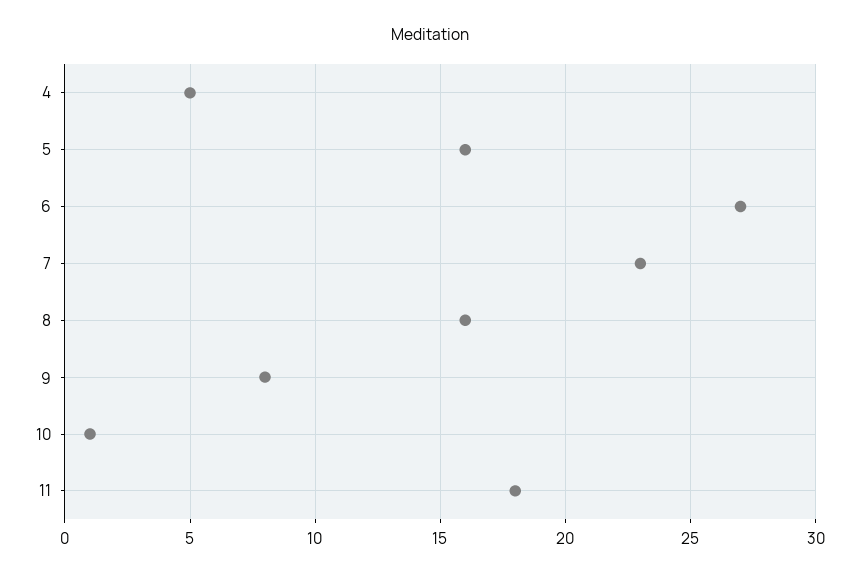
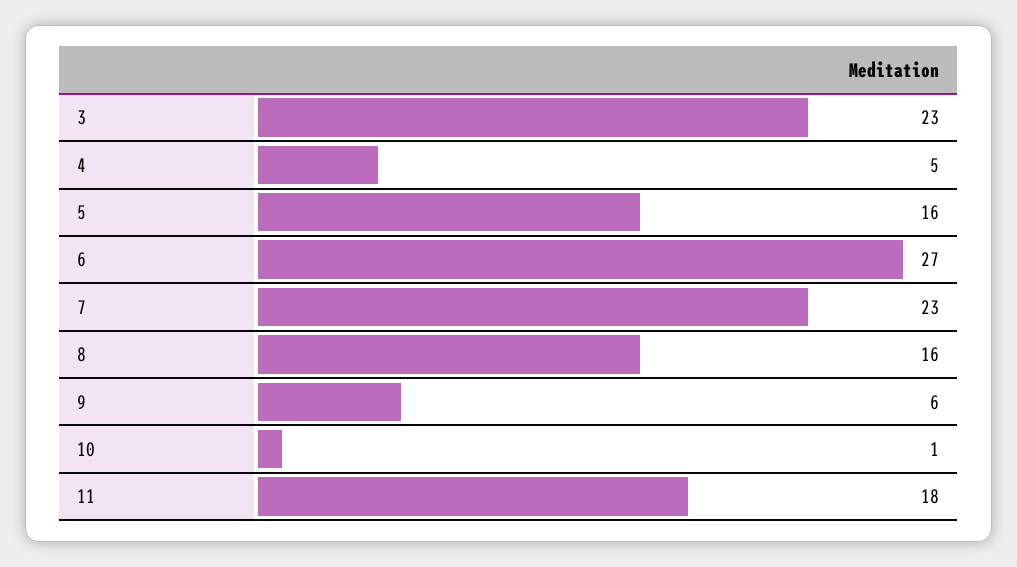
  {
    "4": 5,
    "5": 16,
    "6": 27,
    "7": 23,
    "8": 16,
-   "9": 8,
+   "9": 6,
    "10": 1,
-   "11": 18
+   "11": 18,
+   "3": 23
  }

